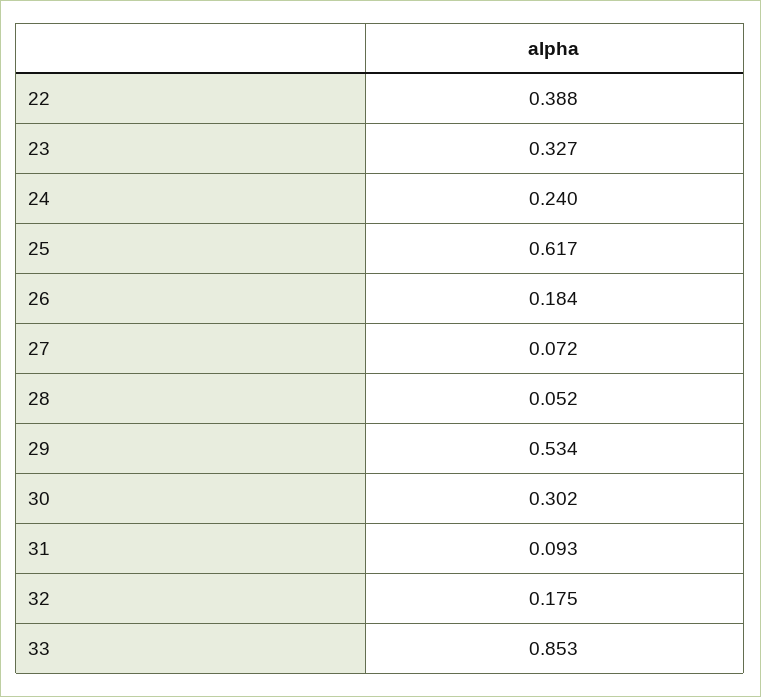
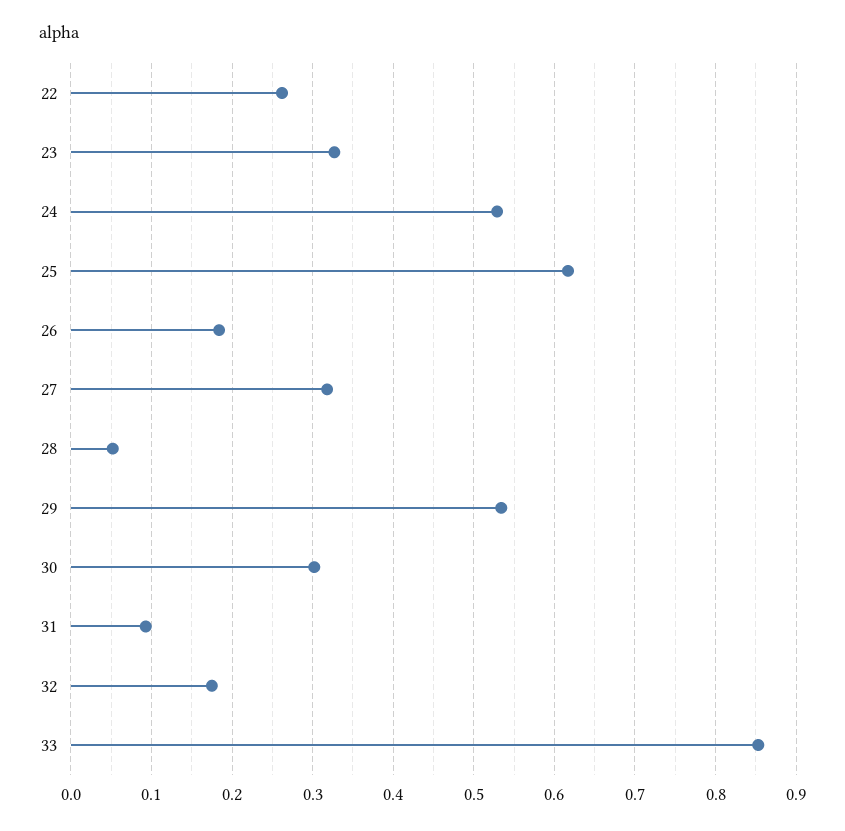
  {
-   "22": 0.388,
+   "22": 0.26,
    "23": 0.327,
-   "24": 0.24,
+   "24": 0.53,
    "25": 0.617,
    "26": 0.184,
-   "27": 0.072,
+   "27": 0.32,
    "28": 0.052,
    "29": 0.534,
    "30": 0.302,
    "31": 0.093,
    "32": 0.175,
    "33": 0.853
  }

